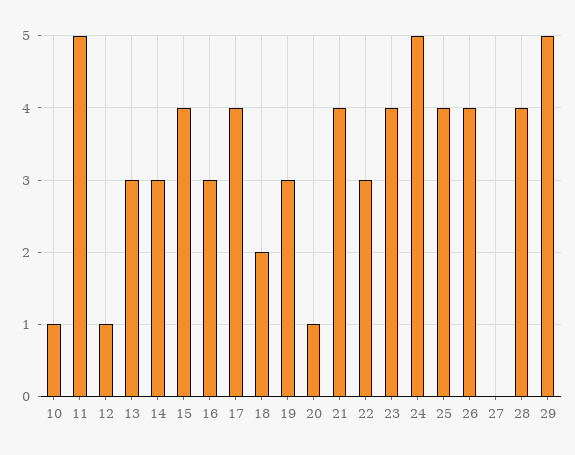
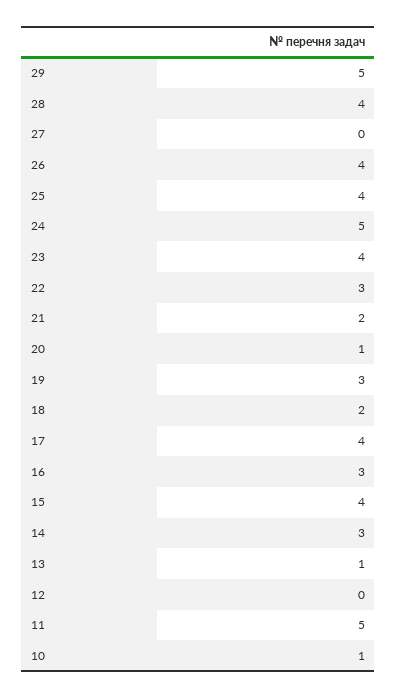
  {
    "10": 1,
    "11": 5,
-   "12": 1,
+   "12": 0,
-   "13": 3,
+   "13": 1,
    "14": 3,
    "15": 4,
    "16": 3,
    "17": 4,
    "18": 2,
    "19": 3,
    "20": 1,
-   "21": 4,
+   "21": 2,
    "22": 3,
    "23": 4,
    "24": 5,
    "25": 4,
    "26": 4,
    "27": 0,
    "28": 4,
    "29": 5
  }

